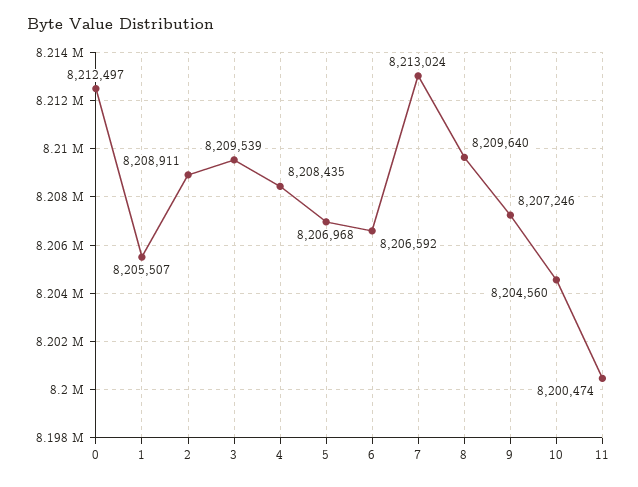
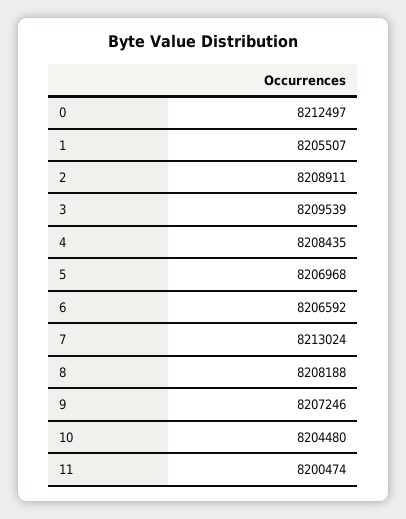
  {
    "0": 8212497,
    "1": 8205507,
    "2": 8208911,
    "3": 8209539,
    "4": 8208435,
    "5": 8206968,
    "6": 8206592,
    "7": 8213024,
-   "8": 8209640,
+   "8": 8208188,
    "9": 8207246,
-   "10": 8204560,
+   "10": 8204480,
    "11": 8200474
  }

